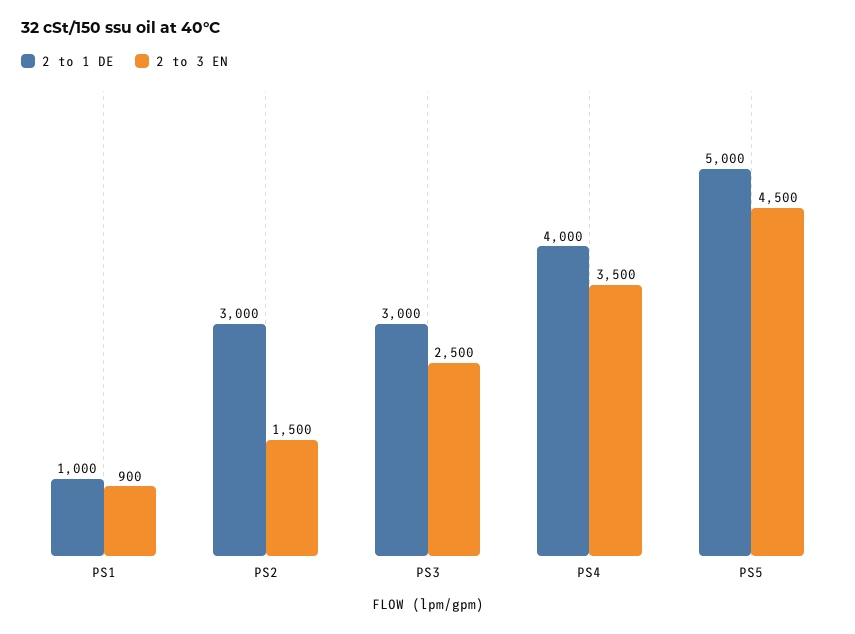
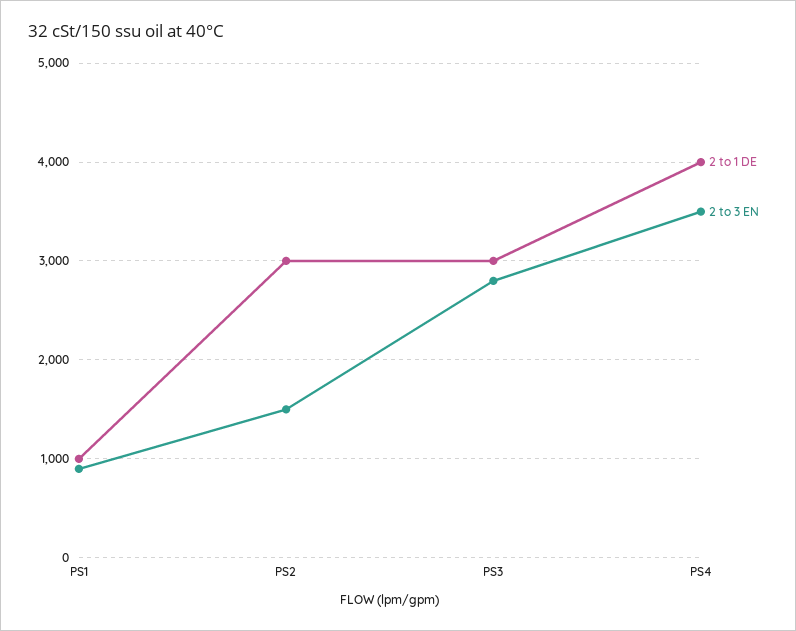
  {
    "2 to 1 DE": {
      "PS1": 1000,
      "PS2": 3000,
      "PS3": 3000,
-     "PS4": 4000,
+     "PS4": 4000
-     "PS5": 5000
    },
    "2 to 3 EN": {
      "PS1": 900,
      "PS2": 1500,
-     "PS3": 2500,
+     "PS3": 2800,
-     "PS4": 3500,
+     "PS4": 3500
-     "PS5": 4500
    }
  }

